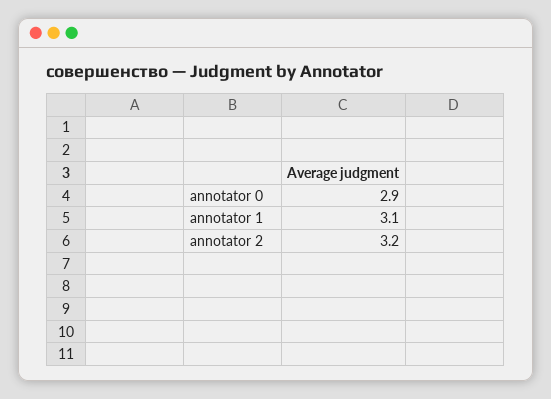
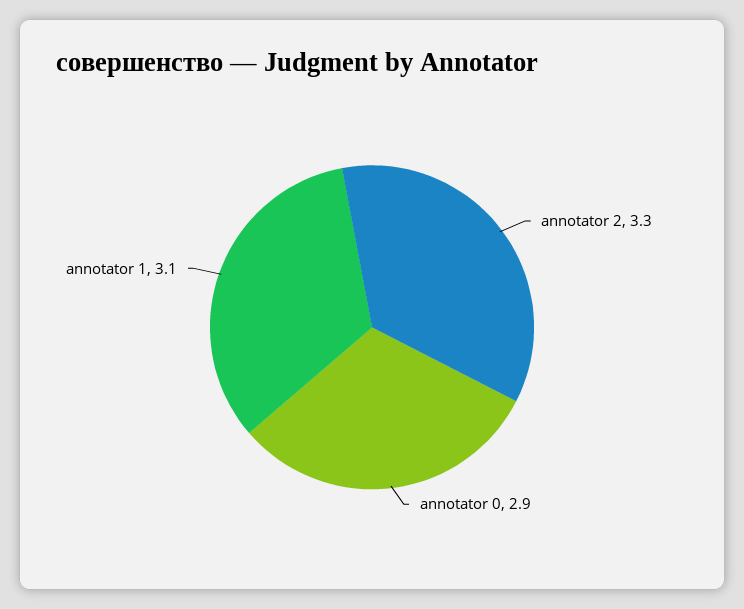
  {
    "annotator 0": 2.9,
    "annotator 1": 3.1,
-   "annotator 2": 3.2
+   "annotator 2": 3.3
  }

